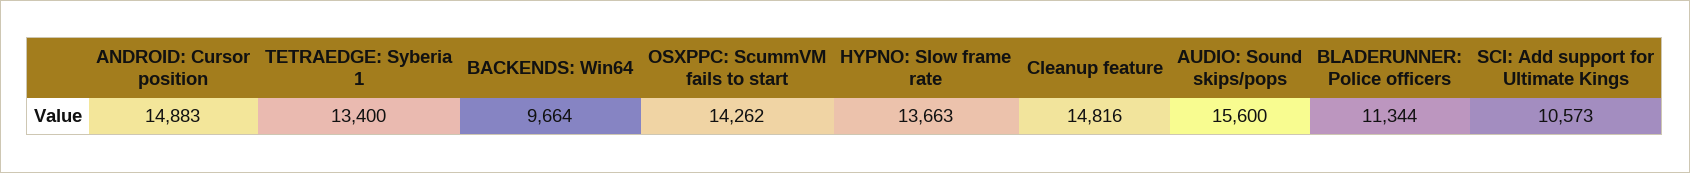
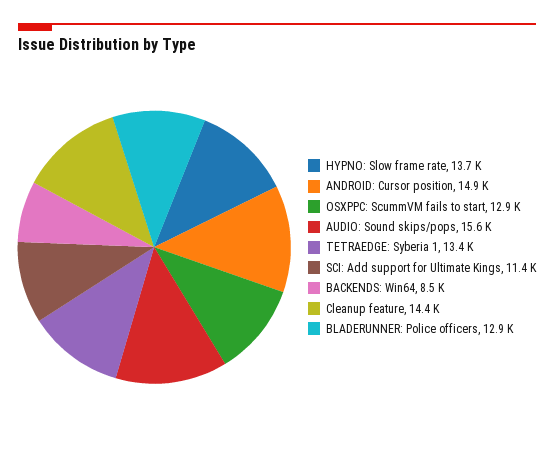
  {
    "ANDROID: Cursor position": 14883,
    "TETRAEDGE: Syberia 1": 13400,
-   "BACKENDS: Win64": 9664,
+   "BACKENDS: Win64": 8500,
-   "OSXPPC: ScummVM fails to start": 14262,
+   "OSXPPC: ScummVM fails to start": 12900,
    "HYPNO: Slow frame rate": 13663,
-   "Cleanup feature": 14816,
+   "Cleanup feature": 14400,
    "AUDIO: Sound skips/pops": 15600,
-   "BLADERUNNER: Police officers": 11344,
+   "BLADERUNNER: Police officers": 12900,
-   "SCI: Add support for Ultimate Kings": 10573
+   "SCI: Add support for Ultimate Kings": 11400
  }

